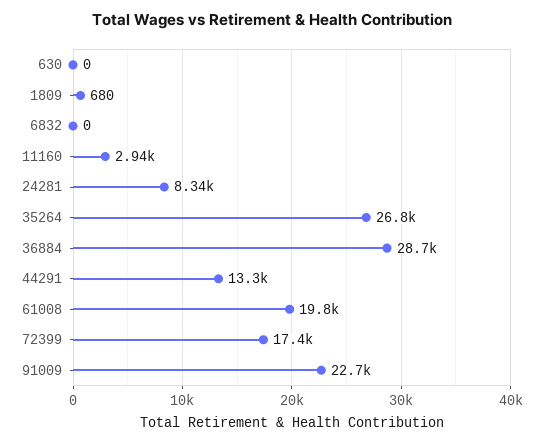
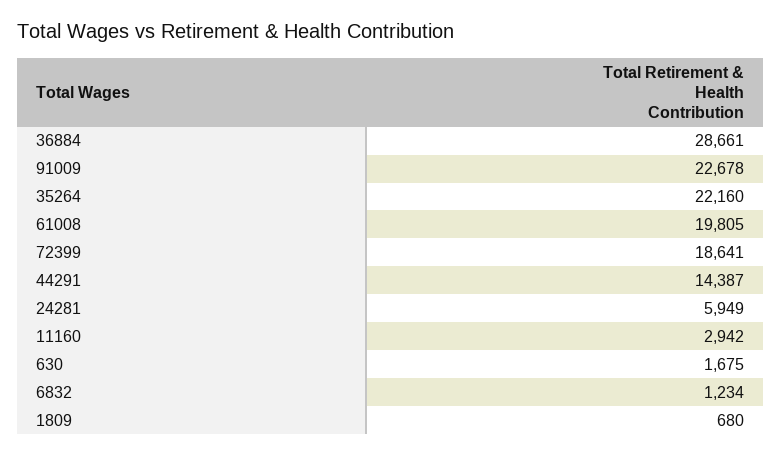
  {
-   "630": 0,
+   "630": 1675,
    "1809": 680,
-   "6832": 0,
+   "6832": 1234,
    "11160": 2942,
-   "24281": 8340,
+   "24281": 5949,
-   "35264": 26800,
+   "35264": 22160,
    "36884": 28661,
-   "44291": 13300,
+   "44291": 14387,
    "61008": 19805,
-   "72399": 17400,
+   "72399": 18641,
    "91009": 22678
  }

